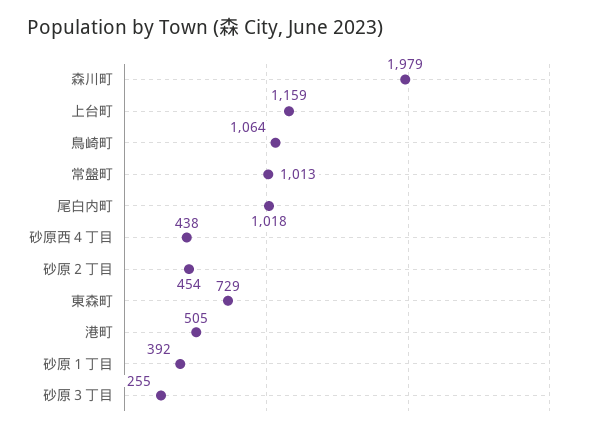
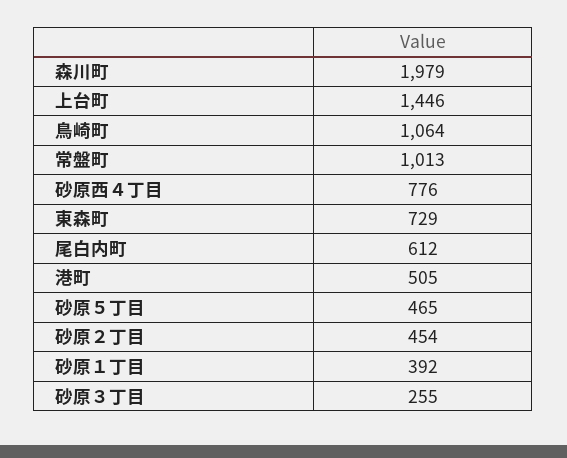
  {
    "森川町": 1979,
-   "上台町": 1159,
+   "上台町": 1446,
    "鳥崎町": 1064,
    "常盤町": 1013,
-   "尾白内町": 1018,
+   "尾白内町": 612,
-   "砂原西４丁目": 438,
+   "砂原西４丁目": 776,
    "砂原２丁目": 454,
    "東森町": 729,
    "港町": 505,
    "砂原１丁目": 392,
-   "砂原３丁目": 255
+   "砂原３丁目": 255,
+   "砂原５丁目": 465
  }

